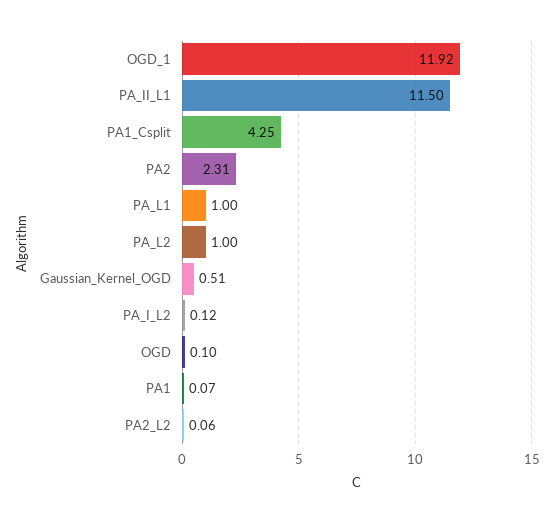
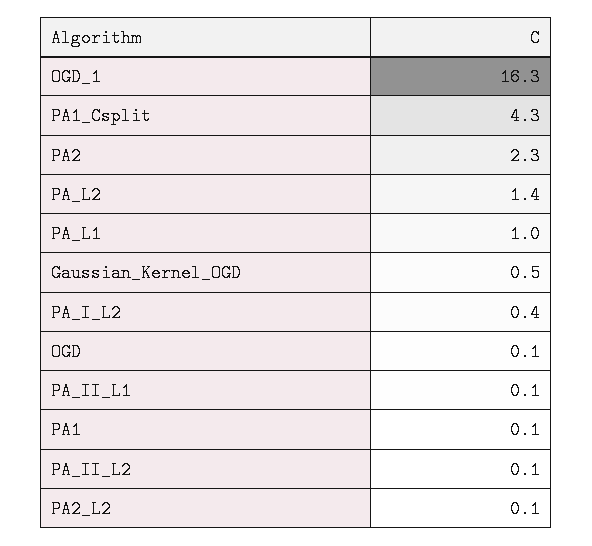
  {
-   "OGD_1": 11.92,
+   "OGD_1": 16.3,
-   "PA_II_L1": 11.5,
+   "PA_II_L1": 0.1,
    "PA1_Csplit": 4.25,
    "PA2": 2.31,
    "PA_L1": 1,
-   "PA_L2": 1,
+   "PA_L2": 1.4,
    "Gaussian_Kernel_OGD": 0.51,
-   "PA_I_L2": 0.12,
+   "PA_I_L2": 0.4,
    "OGD": 0.1,
    "PA1": 0.07,
-   "PA2_L2": 0.06
+   "PA2_L2": 0.06,
+   "PA_II_L2": 0.1
  }

